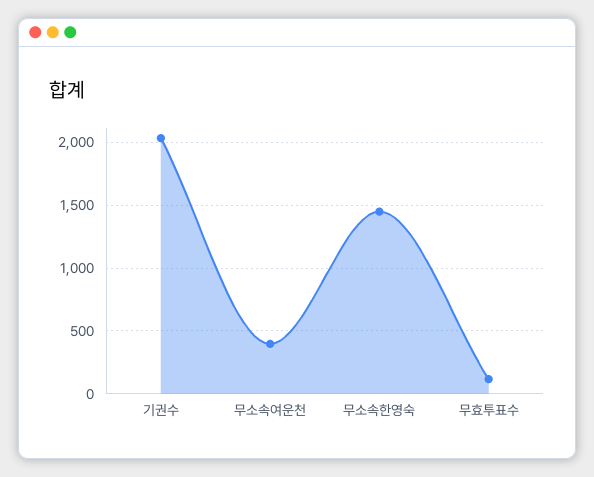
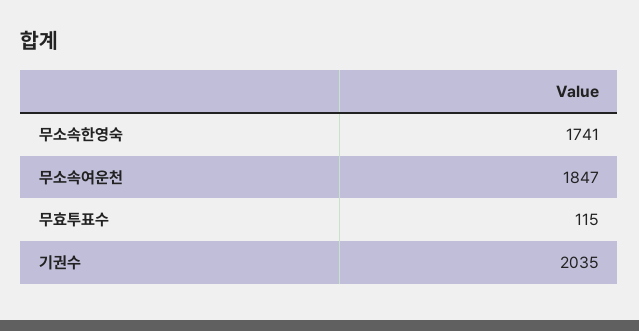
  {
    "기권수": 2035,
-   "무소속여운천": 400,
+   "무소속여운천": 1847,
-   "무소속한영숙": 1450,
+   "무소속한영숙": 1741,
    "무효투표수": 115
  }

